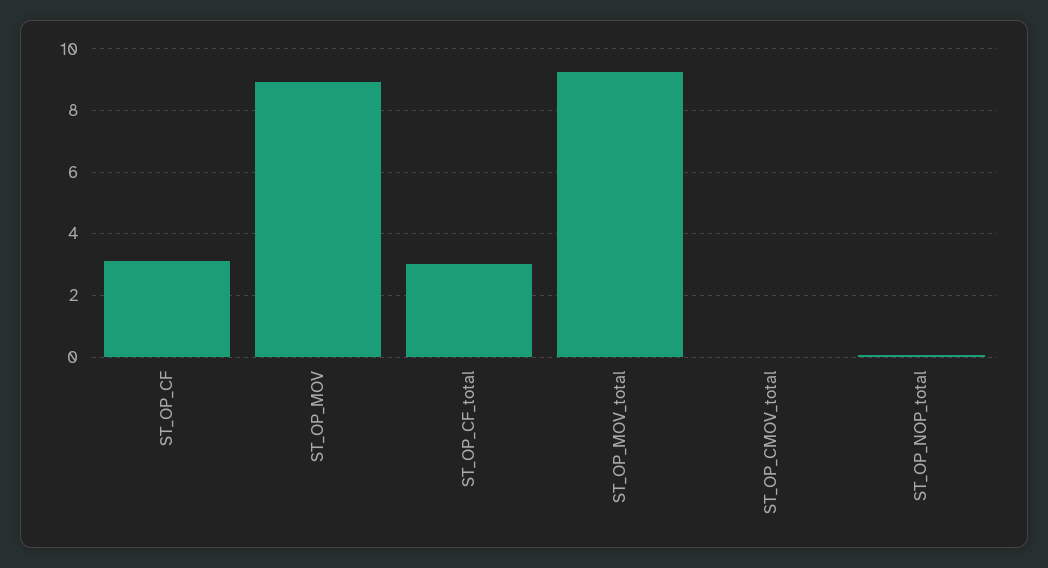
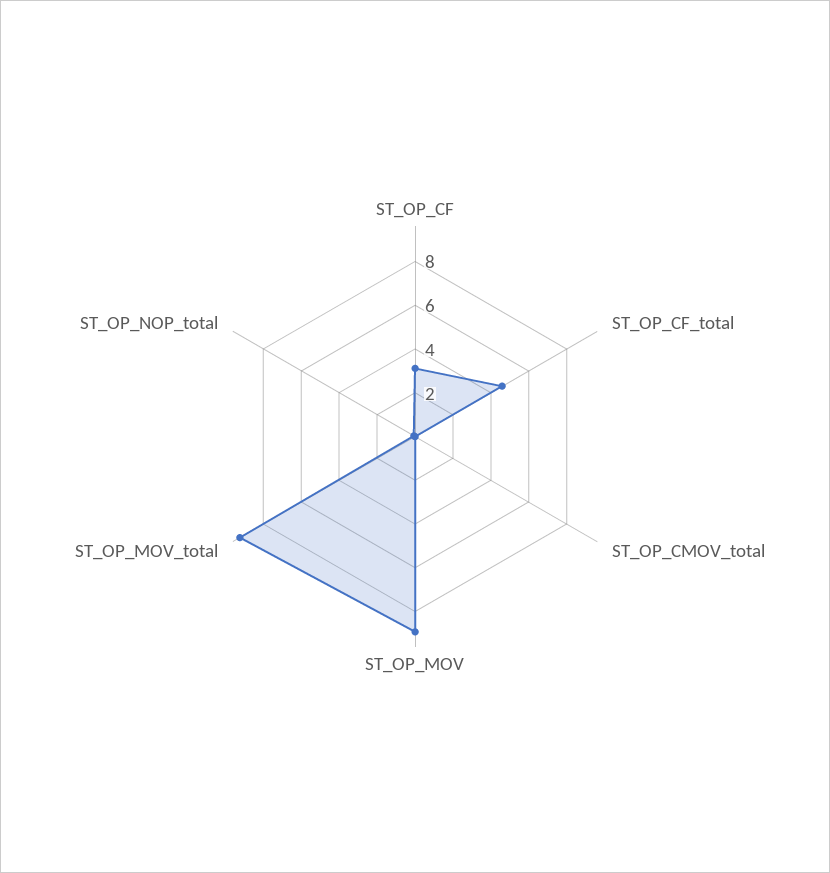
  {
    "ST_OP_CF": 3.2,
    "ST_OP_MOV": 9,
-   "ST_OP_CF_total": 3,
+   "ST_OP_CF_total": 4.5,
    "ST_OP_MOV_total": 9.2,
    "ST_OP_CMOV_total": 0,
    "ST_OP_NOP_total": 0
  }

